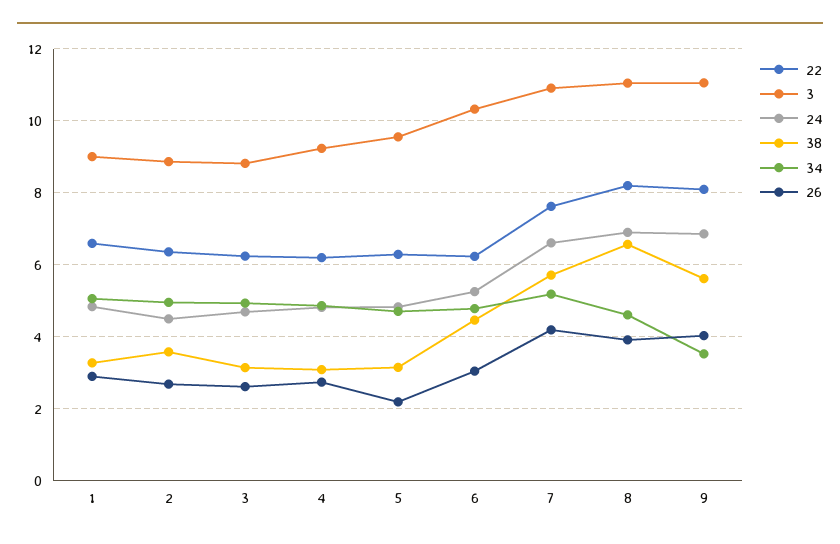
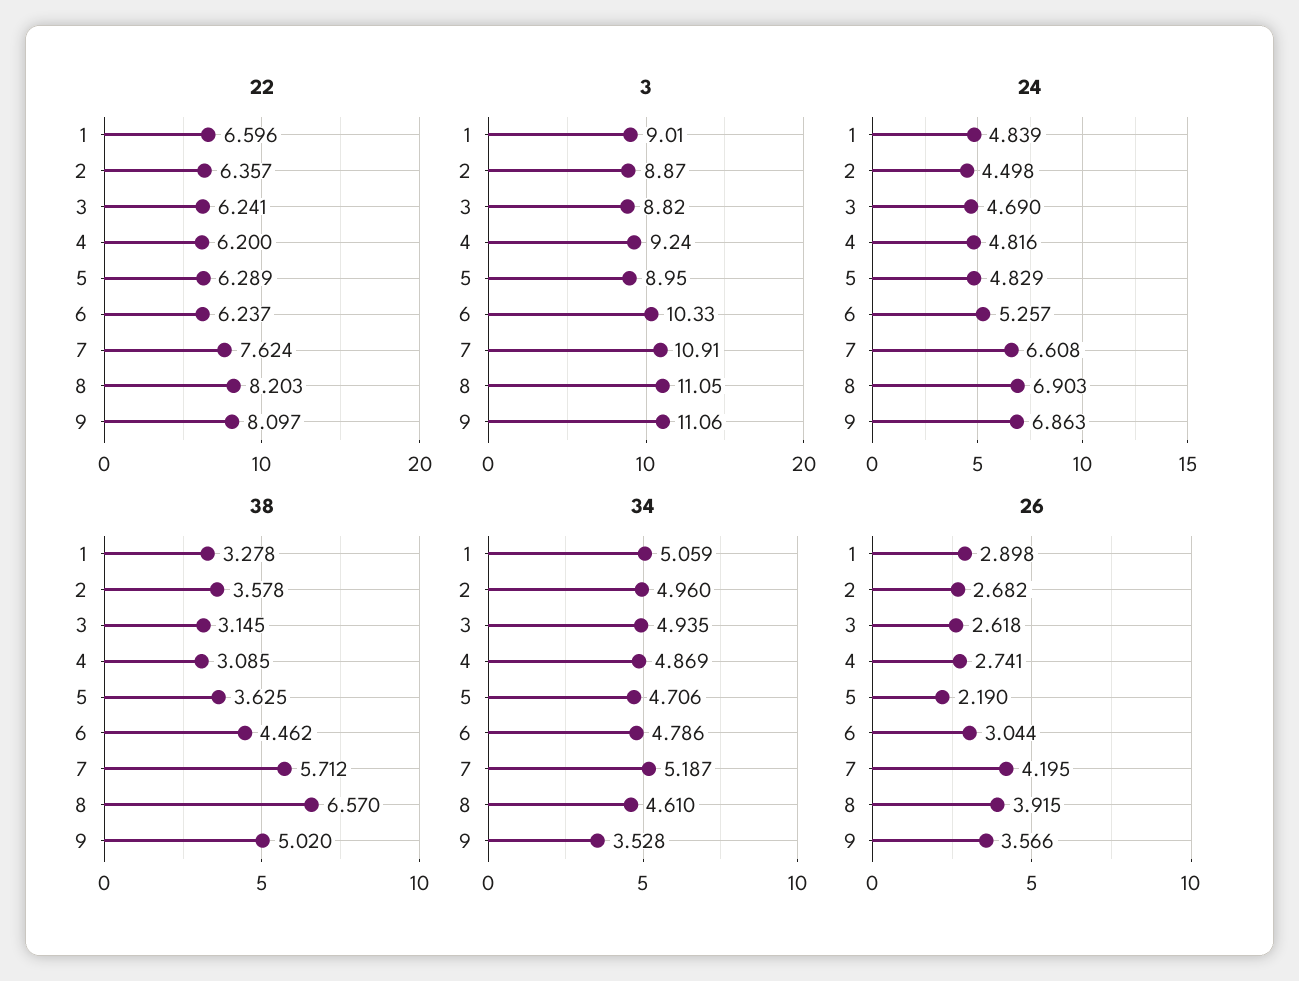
  {
    "22": {
      "1": 6.596,
      "2": 6.357,
      "3": 6.241,
      "4": 6.2,
      "5": 6.289,
      "6": 6.237,
      "7": 7.624,
      "8": 8.203,
      "9": 8.097
    },
    "3": {
      "1": 9.01,
      "2": 8.87,
      "3": 8.82,
      "4": 9.24,
-     "5": 9.6,
+     "5": 8.95,
      "6": 10.33,
      "7": 10.91,
      "8": 11.05,
      "9": 11.06
    },
    "24": {
      "1": 4.839,
      "2": 4.498,
      "3": 4.69,
      "4": 4.816,
      "5": 4.829,
      "6": 5.257,
      "7": 6.608,
      "8": 6.903,
      "9": 6.863
    },
    "38": {
      "1": 3.278,
      "2": 3.578,
      "3": 3.145,
      "4": 3.085,
-     "5": 3.2,
+     "5": 3.625,
      "6": 4.462,
      "7": 5.712,
      "8": 6.57,
-     "9": 5.6
+     "9": 5.02
    },
    "34": {
      "1": 5.059,
      "2": 4.96,
      "3": 4.935,
      "4": 4.869,
      "5": 4.706,
      "6": 4.786,
      "7": 5.187,
      "8": 4.61,
      "9": 3.528
    },
    "26": {
      "1": 2.898,
      "2": 2.682,
      "3": 2.618,
      "4": 2.741,
      "5": 2.19,
      "6": 3.044,
      "7": 4.195,
      "8": 3.915,
-     "9": 4
+     "9": 3.566
    }
  }

